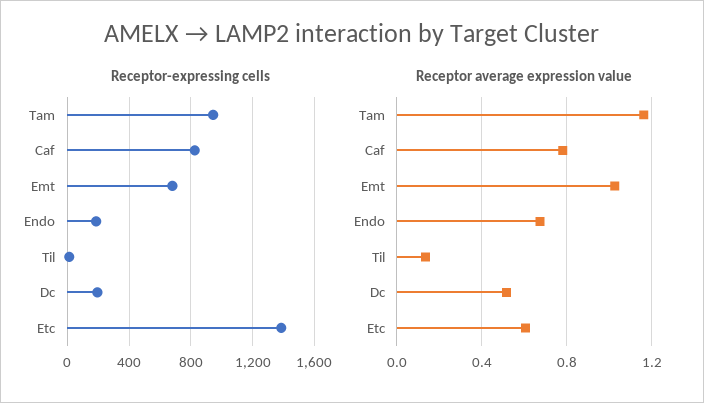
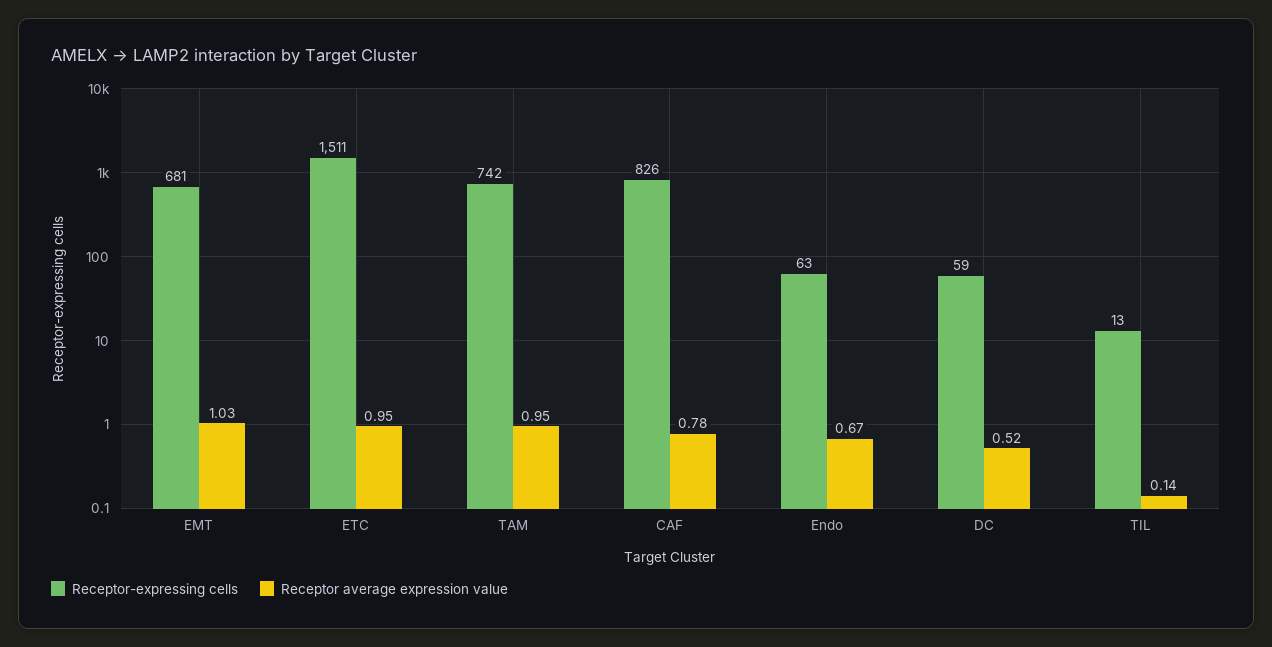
  {
    "Receptor-expressing cells": {
-     "Tam": 950,
+     "Tam": 742,
      "Caf": 826,
      "Emt": 681,
-     "Endo": 200,
+     "Endo": 63,
      "Til": 13,
-     "Dc": 200,
+     "Dc": 59,
-     "Etc": 1400
+     "Etc": 1511
    },
    "Receptor average expression value": {
-     "Tam": 1.15,
+     "Tam": 0.95,
      "Caf": 0.78,
      "Emt": 1.03,
      "Endo": 0.67,
      "Til": 0.14,
      "Dc": 0.52,
-     "Etc": 0.6
+     "Etc": 0.95
    }
  }

